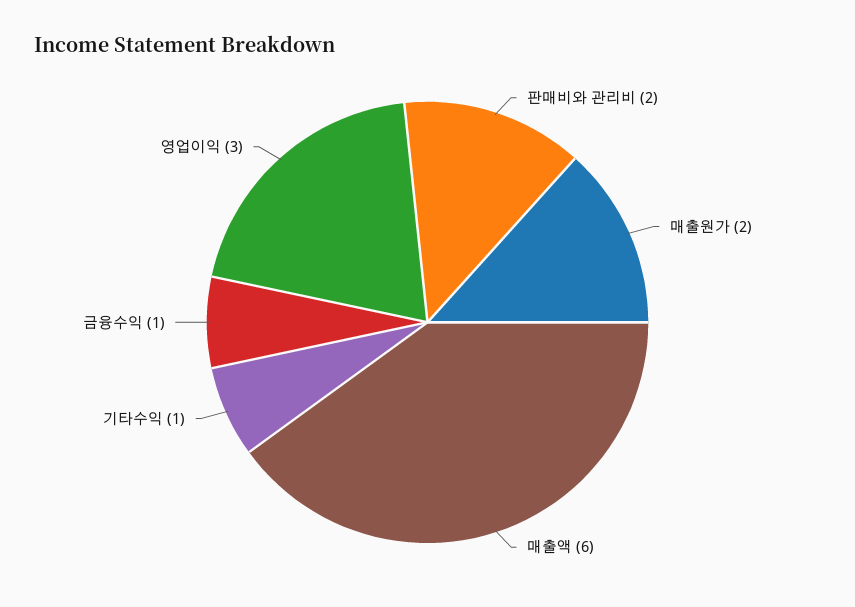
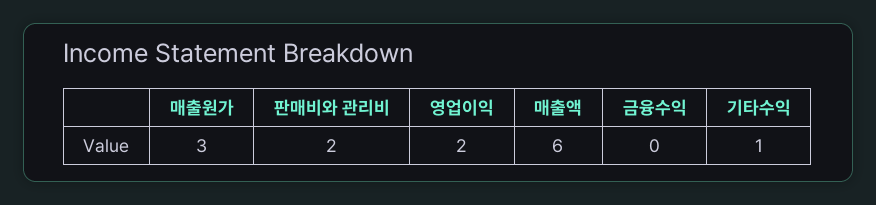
  {
    "판매비와 관리비": 2,
-   "매출원가": 2,
+   "매출원가": 3,
    "매출액": 6,
    "기타수익": 1,
-   "금융수익": 1,
+   "금융수익": 0,
-   "영업이익": 3
+   "영업이익": 2
  }

